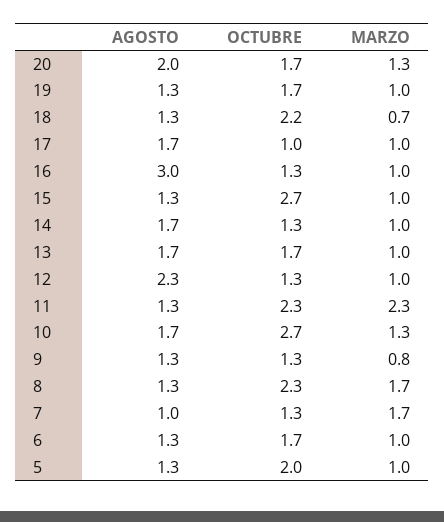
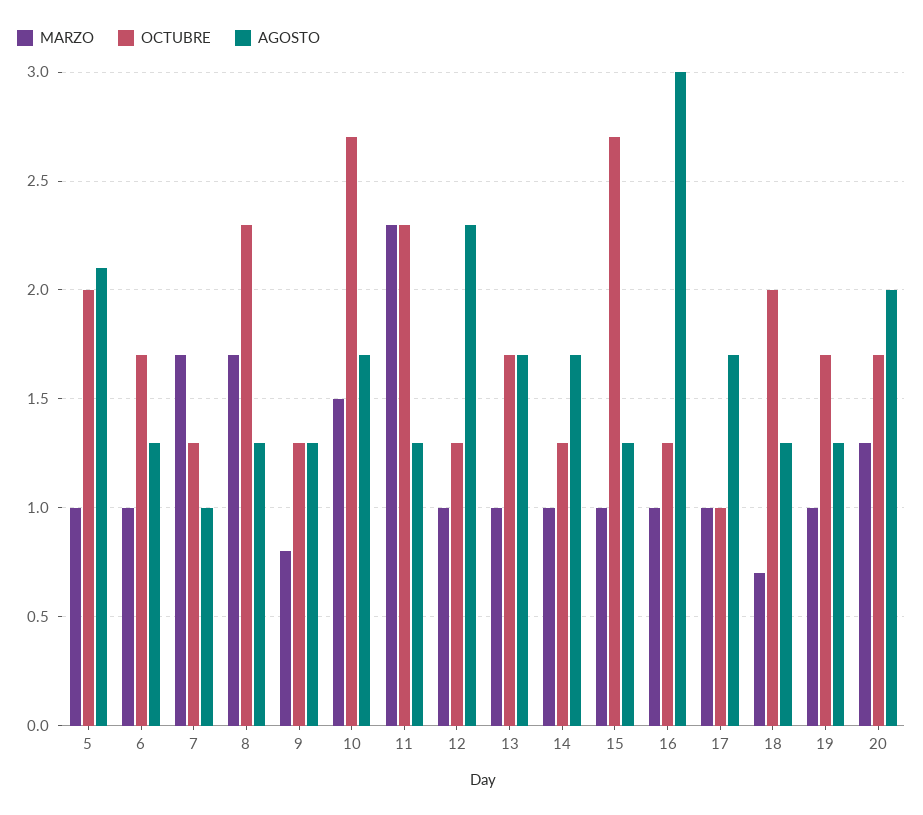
  {
    "AGOSTO": {
      "20": 2,
      "19": 1.3,
      "18": 1.3,
      "17": 1.7,
      "16": 3,
      "15": 1.3,
      "14": 1.7,
      "13": 1.7,
      "12": 2.3,
      "11": 1.3,
      "10": 1.7,
      "9": 1.3,
      "8": 1.3,
      "7": 1,
      "6": 1.3,
-     "5": 1.3
+     "5": 2.1
    },
    "OCTUBRE": {
      "20": 1.7,
      "19": 1.7,
-     "18": 2.2,
+     "18": 2,
      "17": 1,
      "16": 1.3,
      "15": 2.7,
      "14": 1.3,
      "13": 1.7,
      "12": 1.3,
      "11": 2.3,
      "10": 2.7,
      "9": 1.3,
      "8": 2.3,
      "7": 1.3,
      "6": 1.7,
      "5": 2
    },
    "MARZO": {
      "20": 1.3,
      "19": 1,
      "18": 0.7,
      "17": 1,
      "16": 1,
      "15": 1,
      "14": 1,
      "13": 1,
      "12": 1,
      "11": 2.3,
-     "10": 1.3,
+     "10": 1.5,
      "9": 0.8,
      "8": 1.7,
      "7": 1.7,
      "6": 1,
      "5": 1
    }
  }

